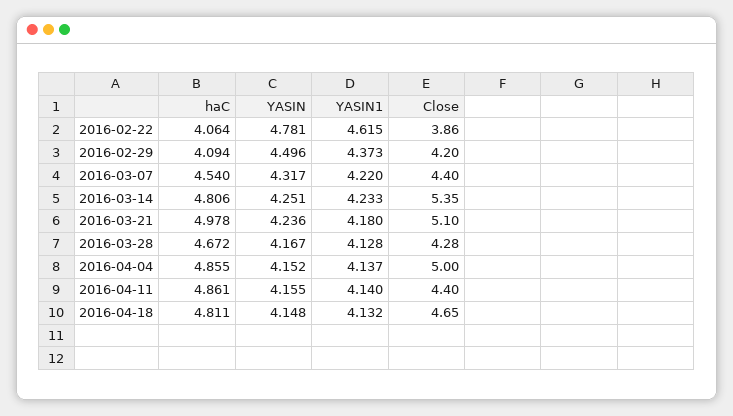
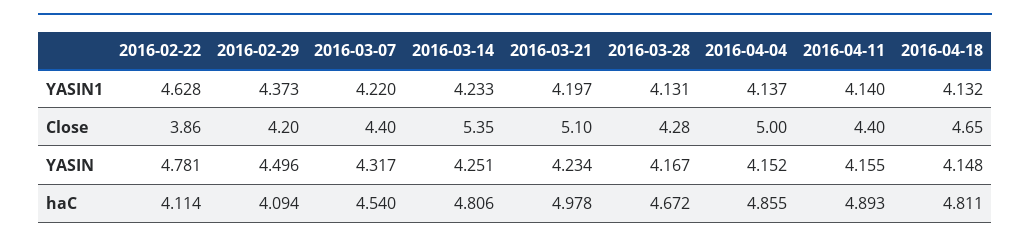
  {
    "haC": {
-     "2016-02-22": 4.064,
+     "2016-02-22": 4.114,
      "2016-02-29": 4.094,
      "2016-03-07": 4.54,
      "2016-03-14": 4.806,
      "2016-03-21": 4.978,
      "2016-03-28": 4.672,
      "2016-04-04": 4.855,
-     "2016-04-11": 4.861,
+     "2016-04-11": 4.893,
      "2016-04-18": 4.811
    },
    "YASIN": {
      "2016-02-22": 4.781,
      "2016-02-29": 4.496,
      "2016-03-07": 4.317,
      "2016-03-14": 4.251,
-     "2016-03-21": 4.236,
+     "2016-03-21": 4.234,
      "2016-03-28": 4.167,
      "2016-04-04": 4.152,
      "2016-04-11": 4.155,
      "2016-04-18": 4.148
    },
    "YASIN1": {
-     "2016-02-22": 4.615,
+     "2016-02-22": 4.628,
      "2016-02-29": 4.373,
      "2016-03-07": 4.22,
      "2016-03-14": 4.233,
-     "2016-03-21": 4.18,
+     "2016-03-21": 4.197,
-     "2016-03-28": 4.128,
+     "2016-03-28": 4.131,
      "2016-04-04": 4.137,
      "2016-04-11": 4.14,
      "2016-04-18": 4.132
    },
    "Close": {
      "2016-02-22": 3.86,
      "2016-02-29": 4.2,
      "2016-03-07": 4.4,
      "2016-03-14": 5.35,
      "2016-03-21": 5.1,
      "2016-03-28": 4.28,
      "2016-04-04": 5,
      "2016-04-11": 4.4,
      "2016-04-18": 4.65
    }
  }

